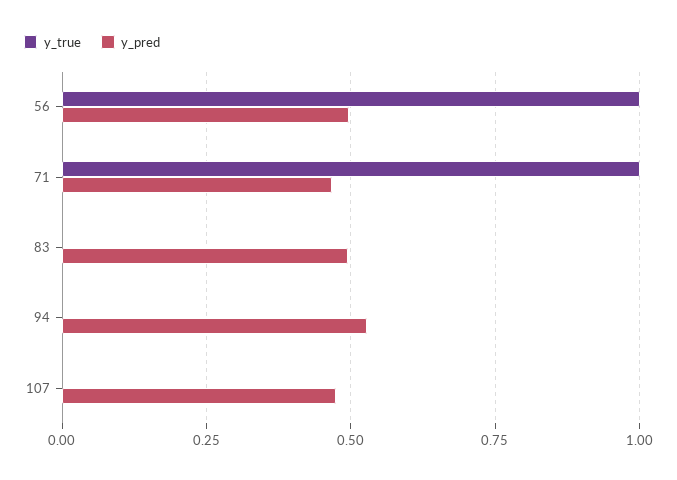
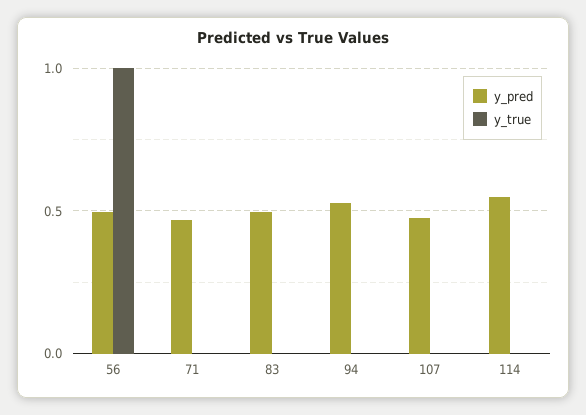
  {
    "y_true": {
      "56": 1,
-     "71": 1,
+     "71": 0,
      "83": 0,
      "94": 0,
-     "107": 0
+     "107": 0,
+     "114": 0
    },
    "y_pred": {
      "56": 0.5,
      "71": 0.475,
      "83": 0.5,
      "94": 0.525,
-     "107": 0.475
+     "107": 0.475,
+     "114": 0.55
    }
  }

